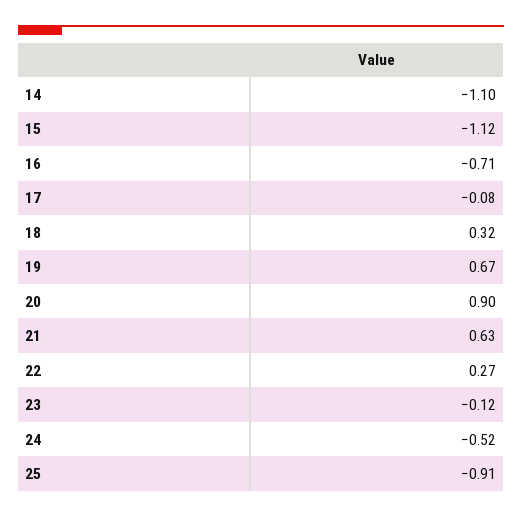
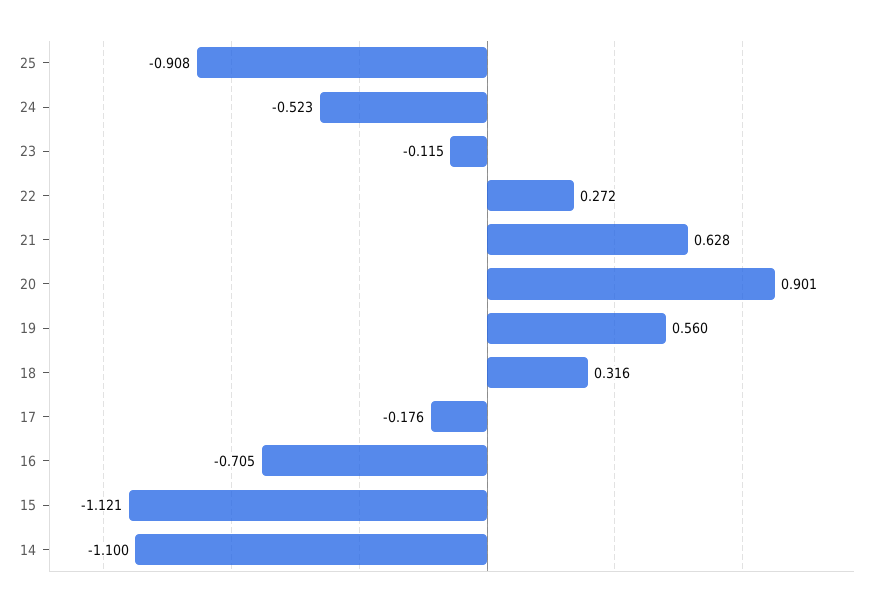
  {
    "14": -1.1,
    "15": -1.121,
    "16": -0.705,
-   "17": -0.08,
+   "17": -0.176,
    "18": 0.316,
-   "19": 0.67,
+   "19": 0.56,
    "20": 0.901,
    "21": 0.628,
    "22": 0.272,
    "23": -0.115,
    "24": -0.523,
    "25": -0.908
  }

